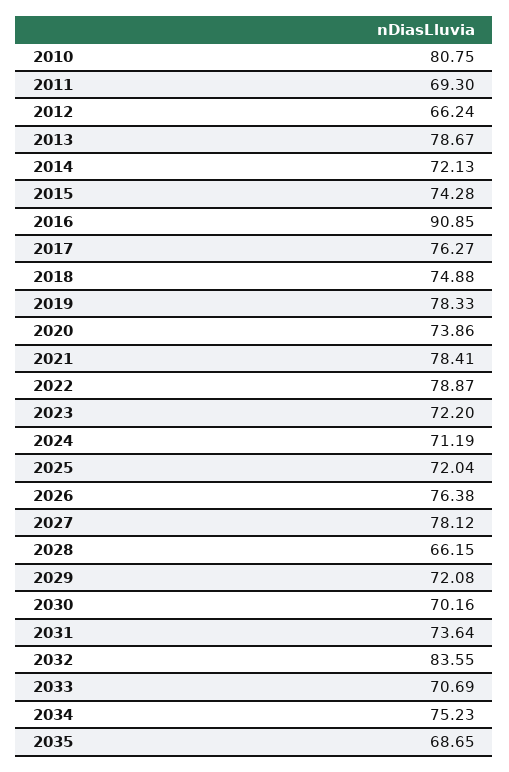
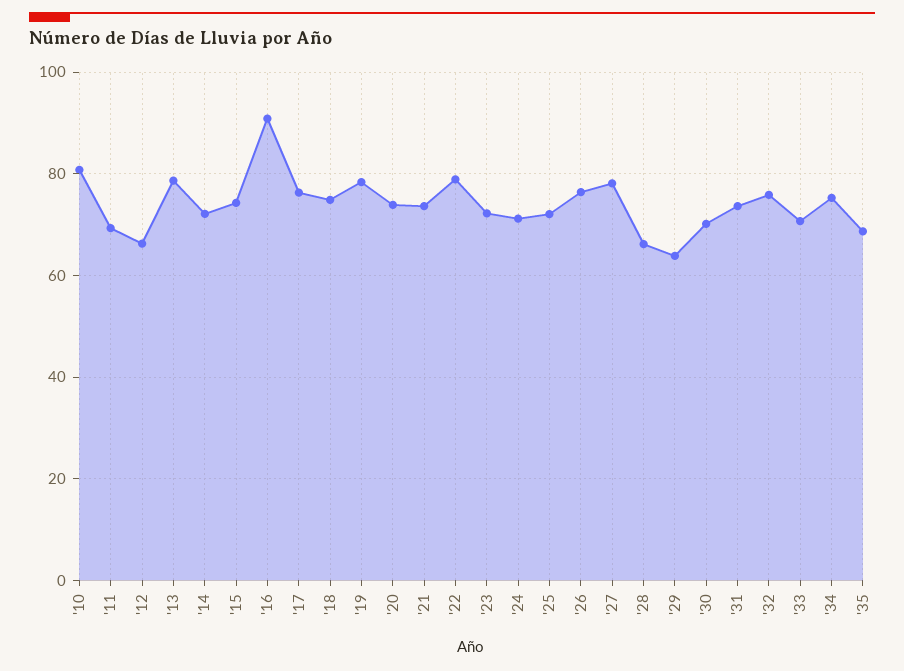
  {
    "2010": 80.75,
    "2011": 69.3,
    "2012": 66.24,
    "2013": 78.67,
    "2014": 72.13,
    "2015": 74.28,
    "2016": 90.85,
    "2017": 76.27,
    "2018": 74.88,
    "2019": 78.33,
    "2020": 73.86,
-   "2021": 78.41,
+   "2021": 74,
    "2022": 78.87,
    "2023": 72.2,
    "2024": 71.19,
    "2025": 72.04,
    "2026": 76.38,
    "2027": 78.12,
    "2028": 66.15,
-   "2029": 72.08,
+   "2029": 64,
    "2030": 70.16,
    "2031": 73.64,
-   "2032": 83.55,
+   "2032": 76,
    "2033": 70.69,
    "2034": 75.23,
    "2035": 68.65
  }

